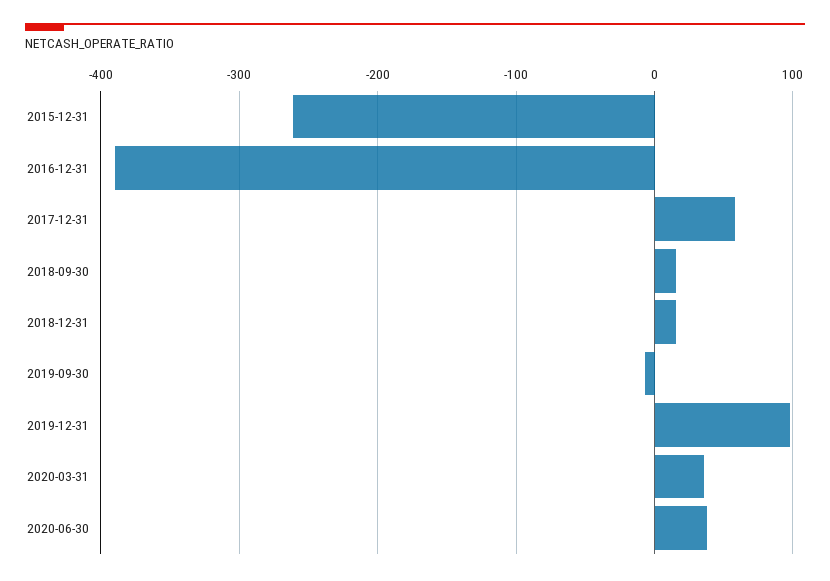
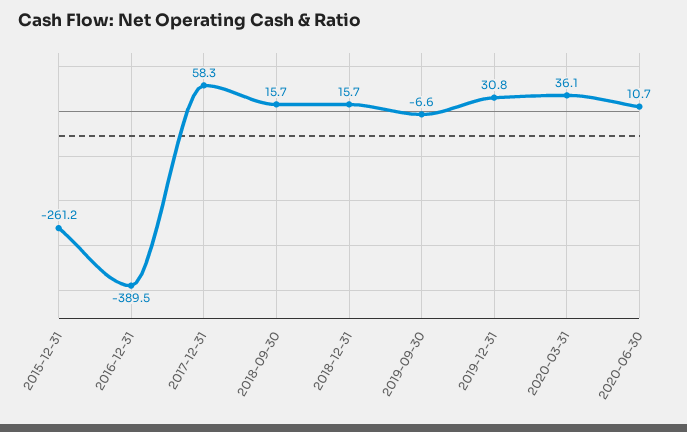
  {
    "2015-12-31": -261.2,
    "2016-12-31": -389.5,
    "2017-12-31": 58.3,
    "2018-09-30": 15.7,
    "2018-12-31": 15.7,
    "2019-09-30": -6.6,
-   "2019-12-31": 100,
+   "2019-12-31": 30.8,
    "2020-03-31": 36.1,
-   "2020-06-30": 40
+   "2020-06-30": 10.7
  }

